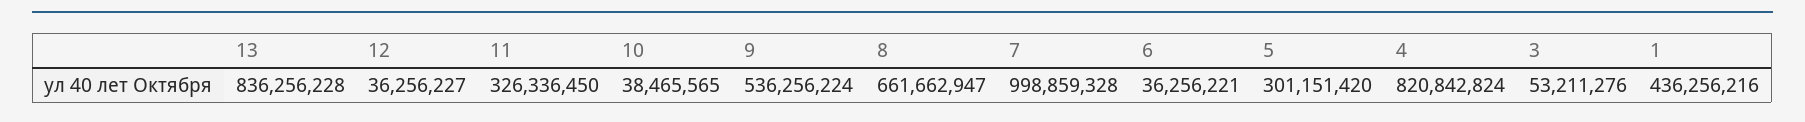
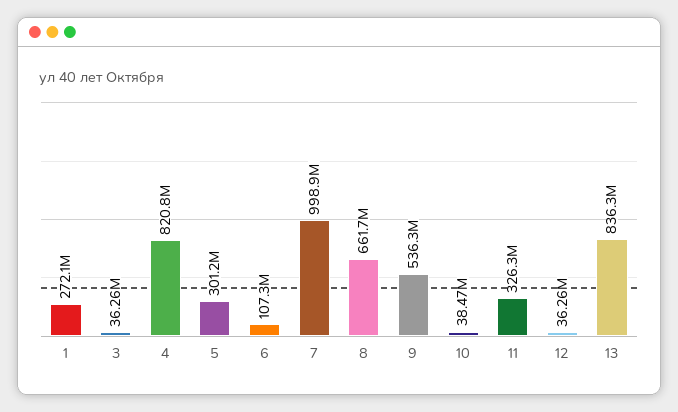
  {
    "13": 836256228,
    "12": 36256227,
    "11": 326336450,
    "10": 38465565,
    "9": 536256224,
    "8": 661662947,
    "7": 998859328,
-   "6": 36256221,
+   "6": 107300000,
    "5": 301151420,
    "4": 820842824,
-   "3": 53211276,
+   "3": 36260000,
-   "1": 436256216
+   "1": 272100000
  }

